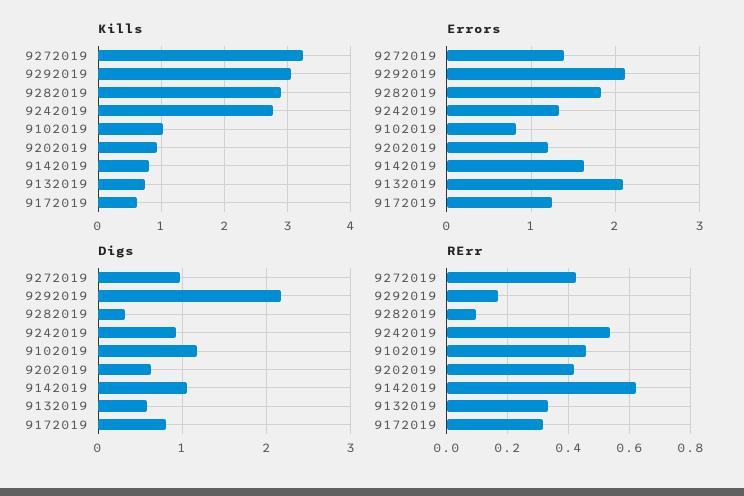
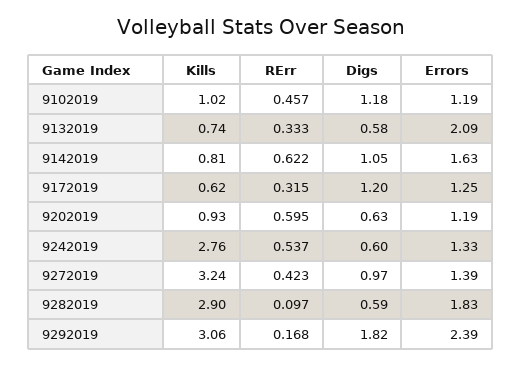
  {
    "Kills": {
      "9272019": 3.24,
      "9292019": 3.06,
      "9282019": 2.9,
      "9242019": 2.76,
      "9102019": 1.02,
      "9202019": 0.93,
      "9142019": 0.81,
      "9132019": 0.74,
      "9172019": 0.62
    },
    "Errors": {
      "9272019": 1.39,
-     "9292019": 2.1,
+     "9292019": 2.39,
      "9282019": 1.83,
      "9242019": 1.33,
-     "9102019": 0.8,
+     "9102019": 1.19,
      "9202019": 1.19,
      "9142019": 1.63,
      "9132019": 2.09,
      "9172019": 1.25
    },
    "Digs": {
      "9272019": 0.97,
-     "9292019": 2.2,
+     "9292019": 1.82,
-     "9282019": 0.3,
+     "9282019": 0.59,
-     "9242019": 0.9,
+     "9242019": 0.6,
      "9102019": 1.18,
      "9202019": 0.63,
      "9142019": 1.05,
      "9132019": 0.58,
-     "9172019": 0.8
+     "9172019": 1.2
    },
    "RErr": {
      "9272019": 0.423,
      "9292019": 0.168,
      "9282019": 0.097,
      "9242019": 0.537,
      "9102019": 0.457,
-     "9202019": 0.42,
+     "9202019": 0.595,
      "9142019": 0.622,
      "9132019": 0.333,
      "9172019": 0.315
    }
  }

